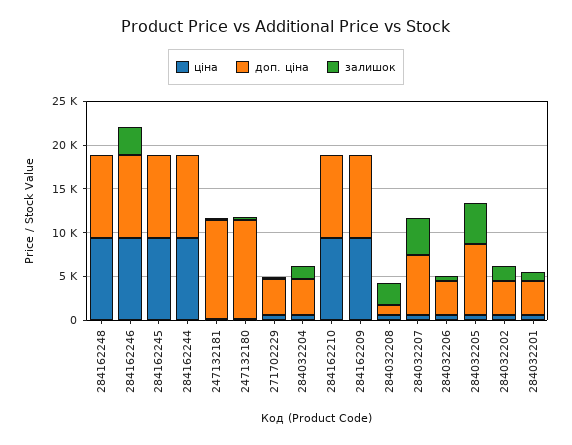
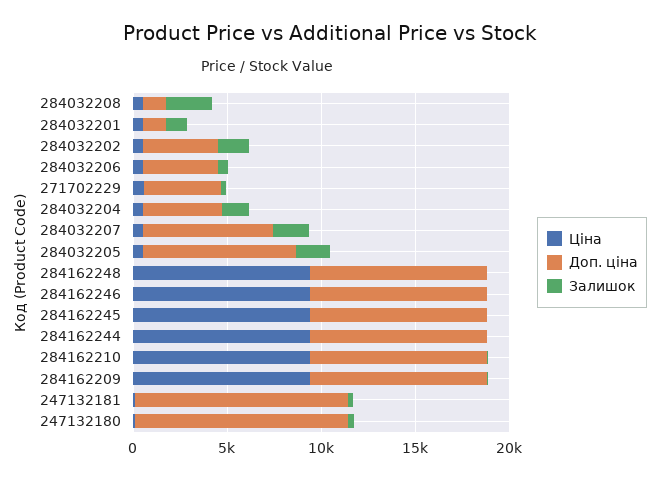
  {
    "ціна": {
      "284162248": 9000,
      "284162246": 9000,
      "284162245": 9000,
      "284162244": 9000,
      "247132181": 0,
      "247132180": 0,
      "271702229": 1000,
      "284032204": 1000,
      "284162210": 9000,
      "284162209": 9000,
      "284032208": 1000,
      "284032207": 1000,
      "284032206": 1000,
      "284032205": 1000,
      "284032202": 1000,
      "284032201": 1000
    },
    "доп. ціна": {
      "284162248": 9000,
      "284162246": 9000,
      "284162245": 9000,
      "284162244": 9000,
      "247132181": 11000,
      "247132180": 11000,
      "271702229": 4000,
      "284032204": 4000,
      "284162210": 9000,
      "284162209": 9000,
      "284032208": 1000,
      "284032207": 7000,
      "284032206": 4000,
      "284032205": 8000,
      "284032202": 4000,
-     "284032201": 4000
+     "284032201": 1000
    },
    "залишок": {
      "284162248": 0,
-     "284162246": 3000,
+     "284162246": 0,
      "284162245": 0,
      "284162244": 0,
      "247132181": 0,
      "247132180": 0,
      "271702229": 0,
      "284032204": 1000,
      "284162210": 0,
      "284162209": 0,
      "284032208": 2000,
-     "284032207": 4000,
+     "284032207": 2000,
      "284032206": 1000,
-     "284032205": 5000,
+     "284032205": 2000,
      "284032202": 2000,
      "284032201": 1000
    }
  }

